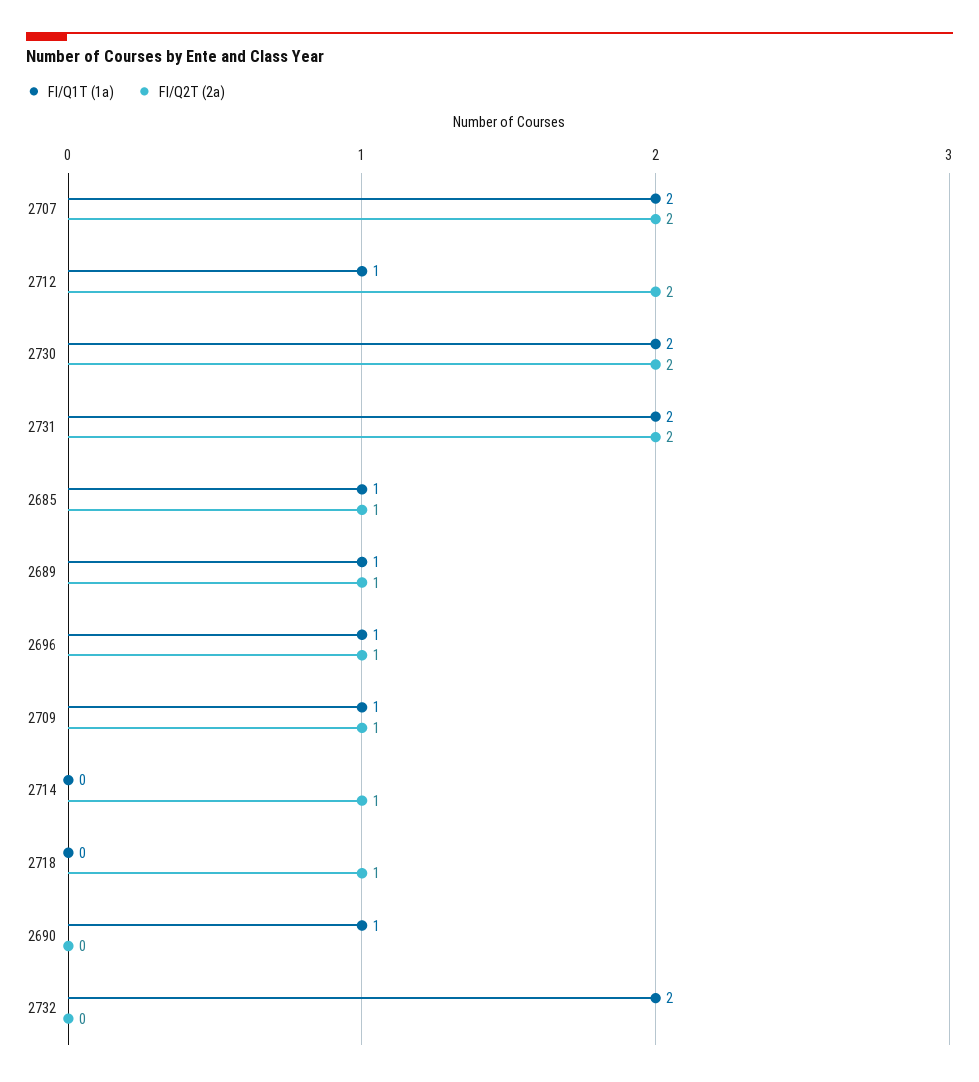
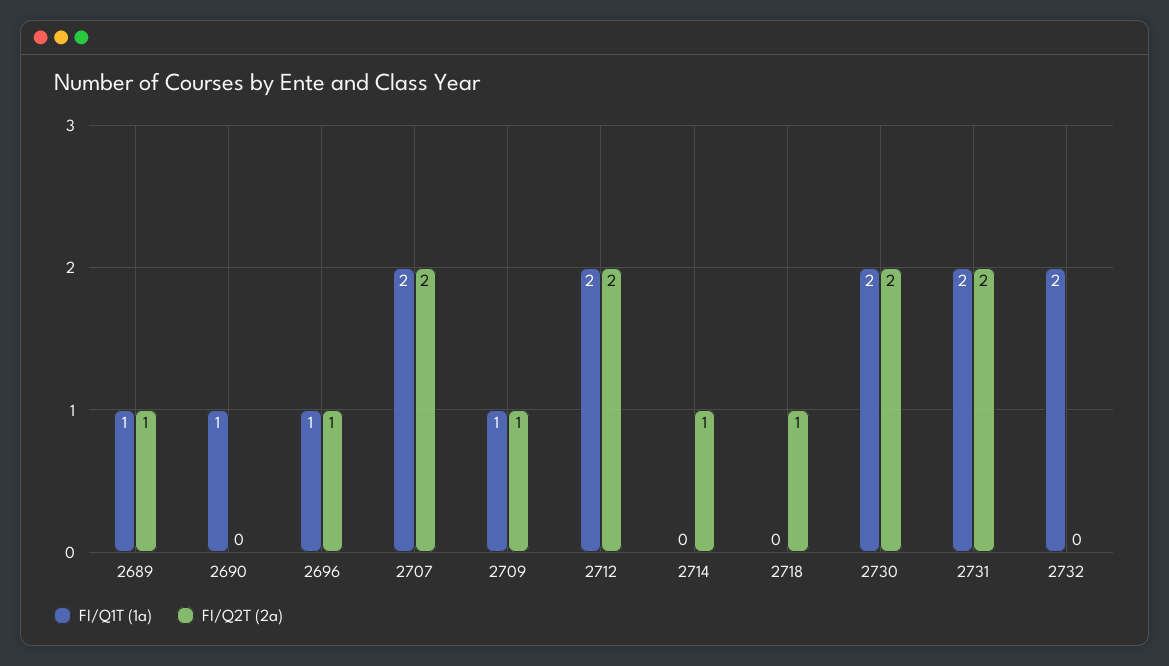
  {
    "FI/Q1T (1a)": {
      "2707": 2,
-     "2712": 1,
+     "2712": 2,
      "2730": 2,
      "2731": 2,
-     "2685": 1,
      "2689": 1,
      "2696": 1,
      "2709": 1,
      "2714": 0,
      "2718": 0,
      "2690": 1,
      "2732": 2
    },
    "FI/Q2T (2a)": {
      "2707": 2,
      "2712": 2,
      "2730": 2,
      "2731": 2,
-     "2685": 1,
      "2689": 1,
      "2696": 1,
      "2709": 1,
      "2714": 1,
      "2718": 1,
      "2690": 0,
      "2732": 0
    }
  }

